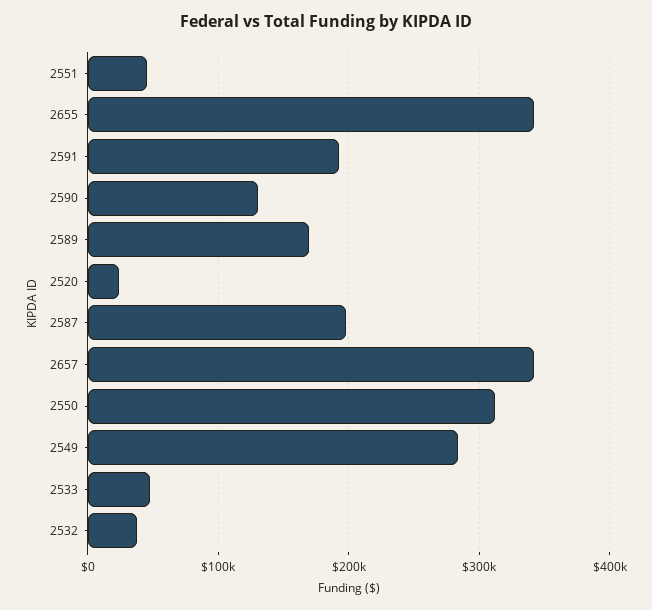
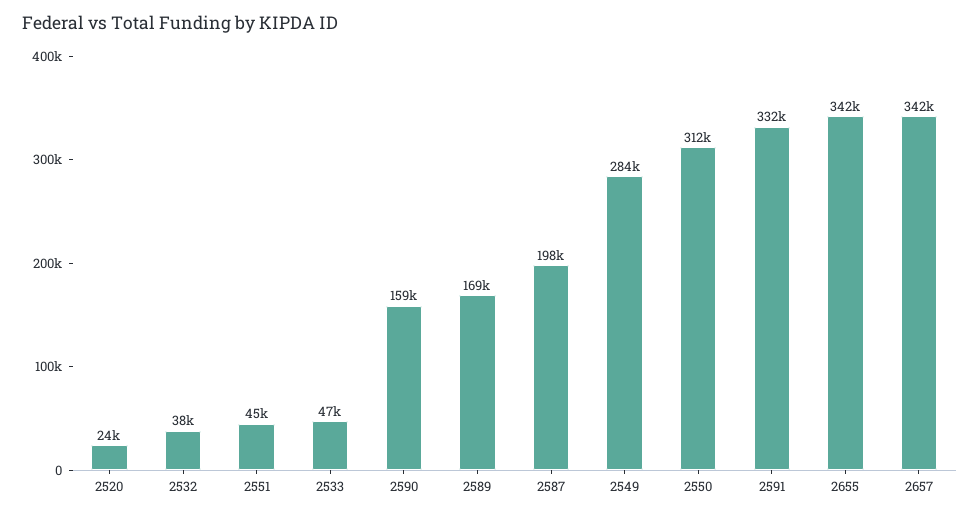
  {
    "2551": 45000,
    "2655": 342000,
-   "2591": 190000,
+   "2591": 332000,
-   "2590": 130000,
+   "2590": 159000,
    "2589": 169000,
    "2520": 24000,
    "2587": 198000,
    "2657": 342000,
    "2550": 312000,
    "2549": 284000,
    "2533": 47000,
    "2532": 38000
  }

